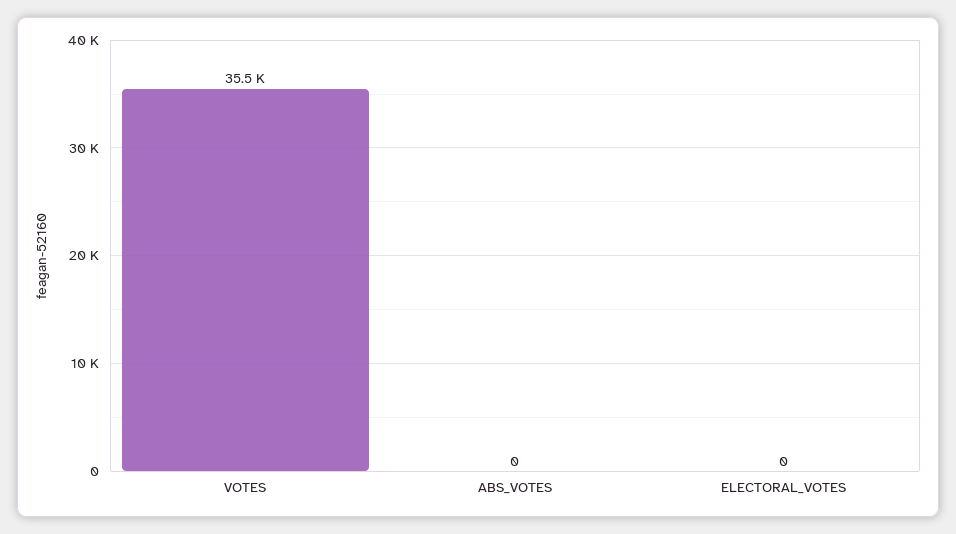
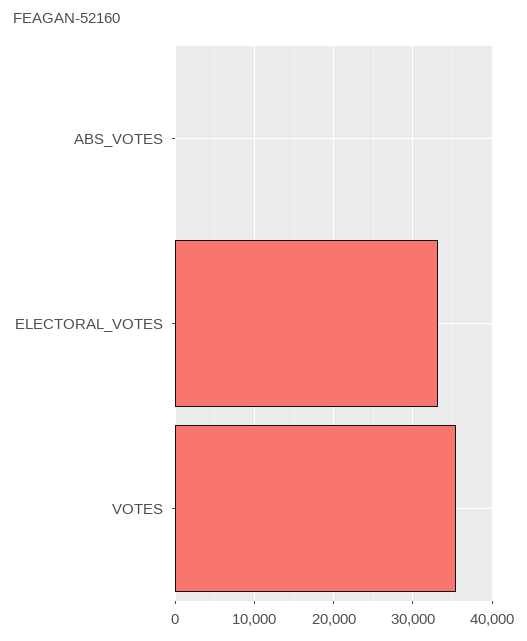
  {
    "VOTES": 35500,
    "ABS_VOTES": 0,
-   "ELECTORAL_VOTES": 0
+   "ELECTORAL_VOTES": 33000
  }

